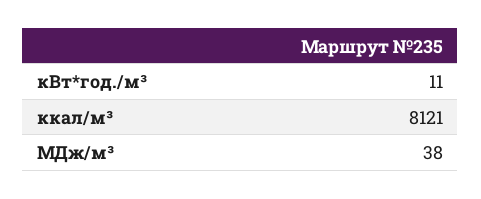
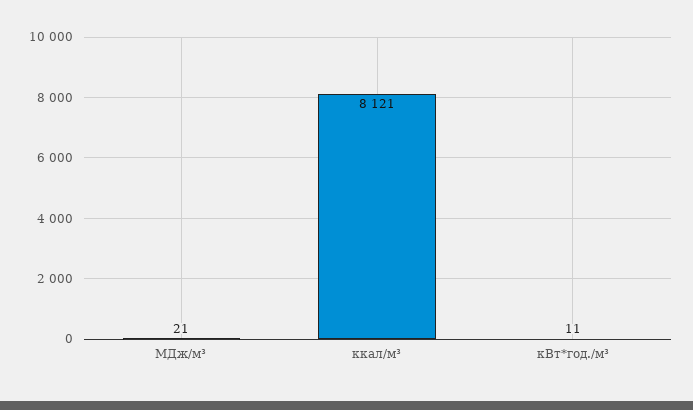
  {
    "кВт*год./м³": 11,
    "ккал/м³": 8121,
-   "МДж/м³": 38
+   "МДж/м³": 21
  }

